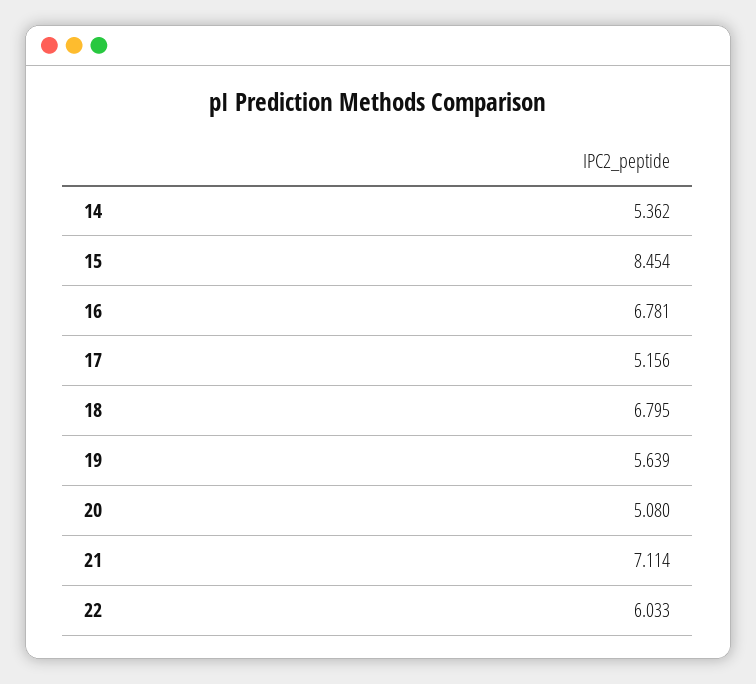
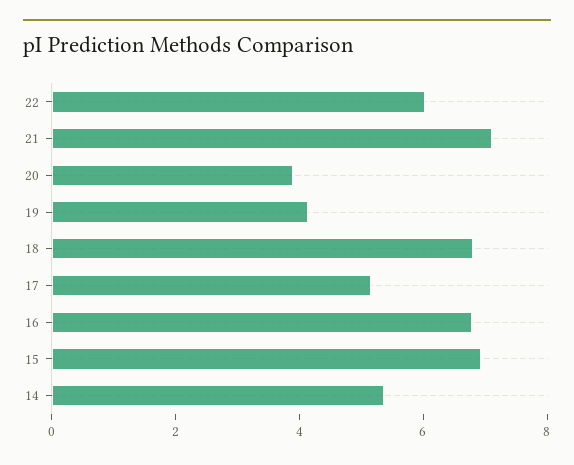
  {
    "14": 5.362,
-   "15": 8.454,
+   "15": 7,
    "16": 6.781,
    "17": 5.156,
    "18": 6.795,
-   "19": 5.639,
+   "19": 4,
-   "20": 5.08,
+   "20": 4,
    "21": 7.114,
    "22": 6.033
  }

